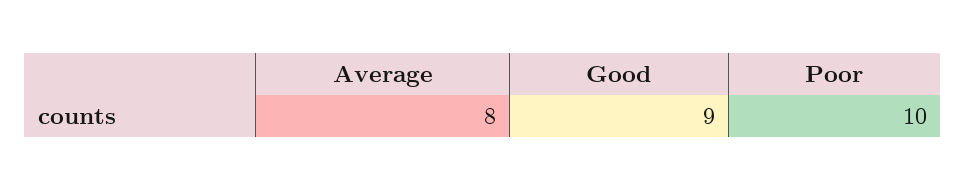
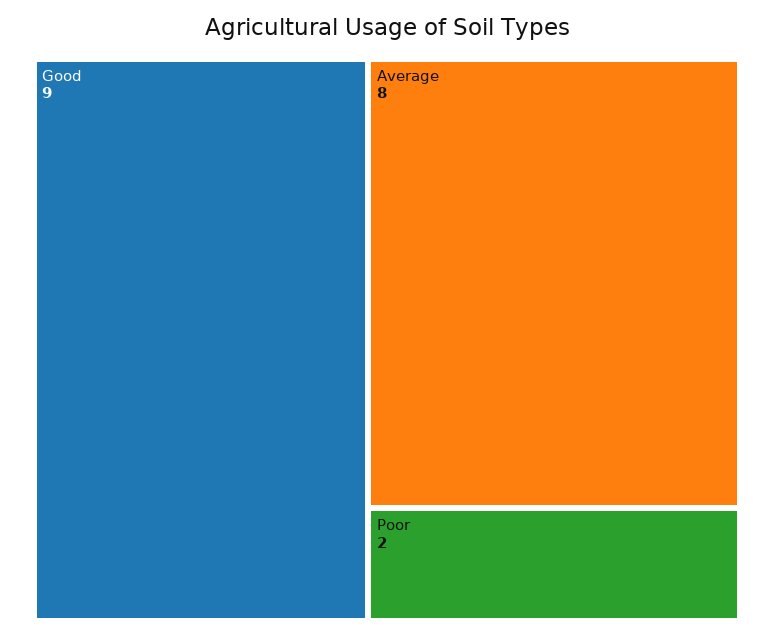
  {
    "Average": 8,
    "Good": 9,
-   "Poor": 10
+   "Poor": 2
  }

